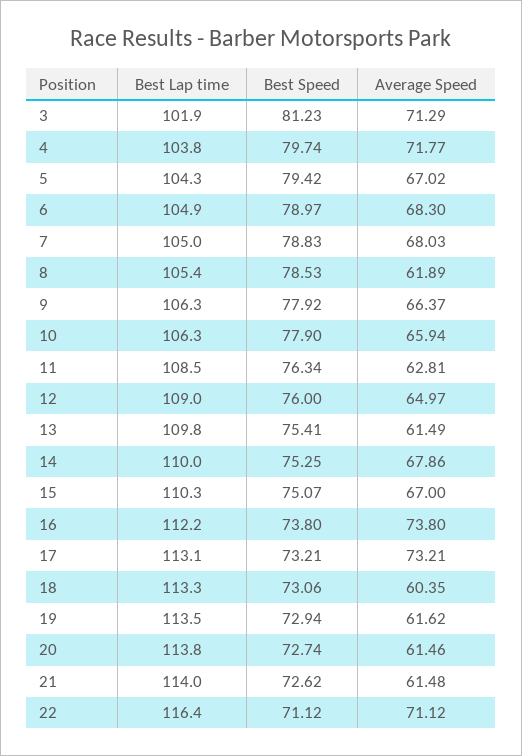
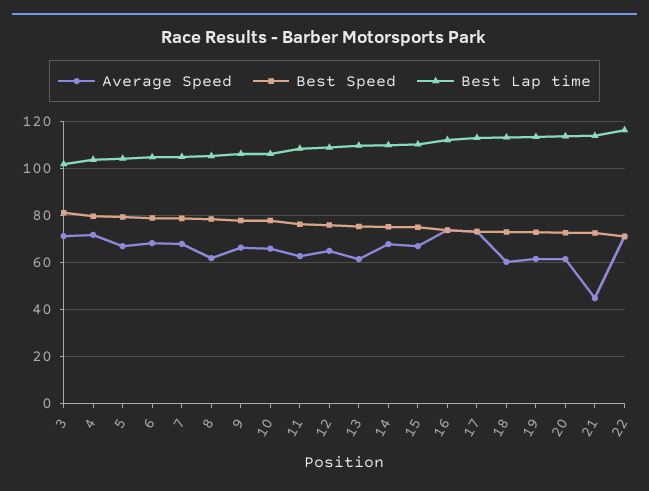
  {
    "Best Lap time": {
      "3": 101.9,
      "4": 103.8,
      "5": 104.3,
      "6": 104.9,
      "7": 105,
      "8": 105.4,
      "9": 106.3,
      "10": 106.3,
      "11": 108.5,
      "12": 109,
      "13": 109.8,
      "14": 110,
      "15": 110.3,
      "16": 112.2,
      "17": 113.1,
      "18": 113.3,
      "19": 113.5,
      "20": 113.8,
      "21": 114,
      "22": 116.4
    },
    "Best Speed": {
      "3": 81.23,
      "4": 79.74,
      "5": 79.42,
      "6": 78.97,
      "7": 78.83,
      "8": 78.53,
      "9": 77.92,
      "10": 77.9,
      "11": 76.34,
      "12": 76,
      "13": 75.41,
      "14": 75.25,
      "15": 75.07,
      "16": 73.8,
      "17": 73.21,
      "18": 73.06,
      "19": 72.94,
      "20": 72.74,
      "21": 72.62,
      "22": 71.12
    },
    "Average Speed": {
      "3": 71.29,
      "4": 71.77,
      "5": 67.02,
      "6": 68.3,
      "7": 68.03,
      "8": 61.89,
      "9": 66.37,
      "10": 65.94,
      "11": 62.81,
      "12": 64.97,
      "13": 61.49,
      "14": 67.86,
      "15": 67,
      "16": 73.8,
      "17": 73.21,
      "18": 60.35,
      "19": 61.62,
      "20": 61.46,
-     "21": 61.48,
+     "21": 45,
      "22": 71.12
    }
  }

